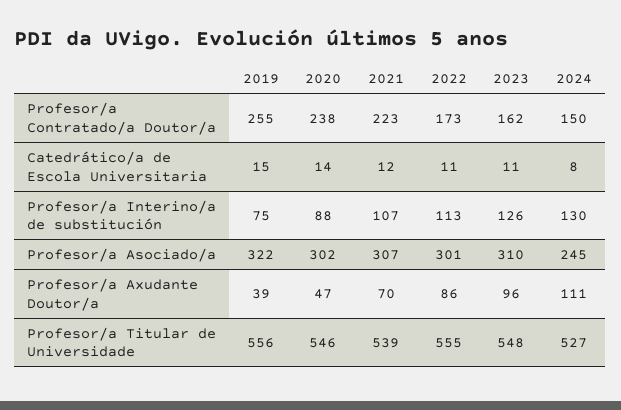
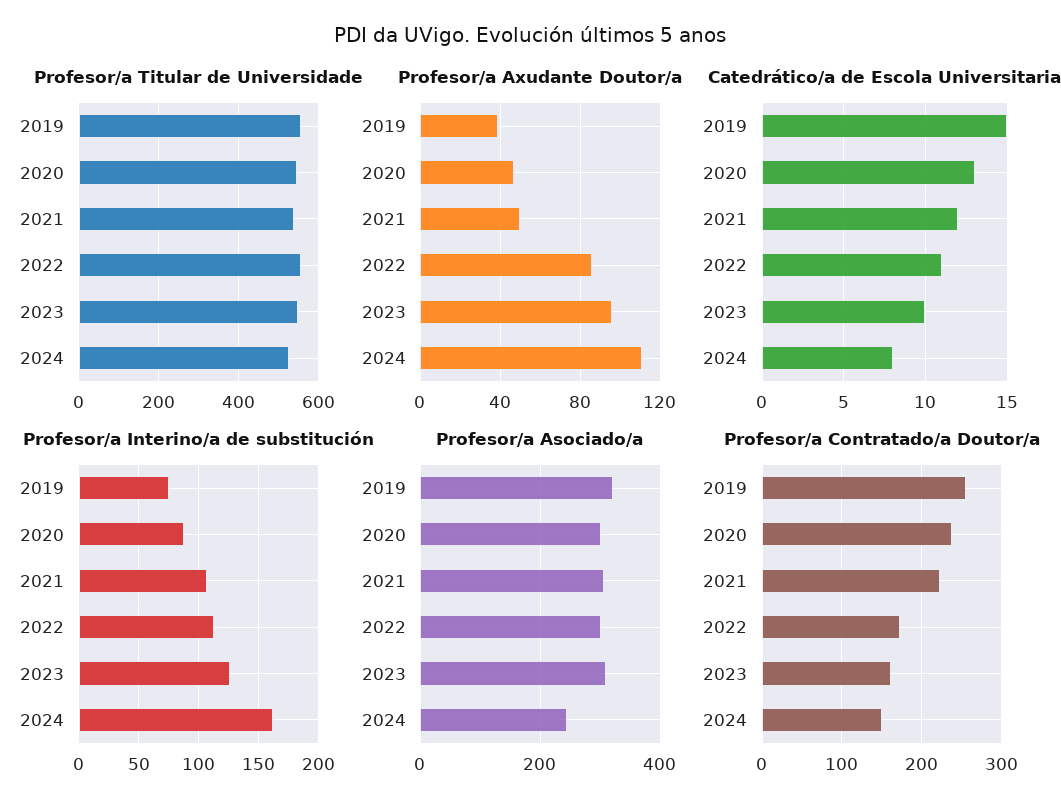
  {
    "Profesor/a Contratado/a Doutor/a": {
      "2019": 255,
      "2020": 238,
      "2021": 223,
      "2022": 173,
      "2023": 162,
      "2024": 150
    },
    "Catedrático/a de Escola Universitaria": {
      "2019": 15,
-     "2020": 14,
+     "2020": 13,
      "2021": 12,
      "2022": 11,
-     "2023": 11,
+     "2023": 10,
      "2024": 8
    },
    "Profesor/a Interino/a de substitución": {
      "2019": 75,
      "2020": 88,
      "2021": 107,
      "2022": 113,
      "2023": 126,
-     "2024": 130
+     "2024": 160
    },
    "Profesor/a Asociado/a": {
      "2019": 322,
      "2020": 302,
      "2021": 307,
      "2022": 301,
      "2023": 310,
      "2024": 245
    },
    "Profesor/a Axudante Doutor/a": {
      "2019": 39,
      "2020": 47,
-     "2021": 70,
+     "2021": 50,
      "2022": 86,
      "2023": 96,
      "2024": 111
    },
    "Profesor/a Titular de Universidade": {
      "2019": 556,
      "2020": 546,
      "2021": 539,
      "2022": 555,
      "2023": 548,
      "2024": 527
    }
  }

